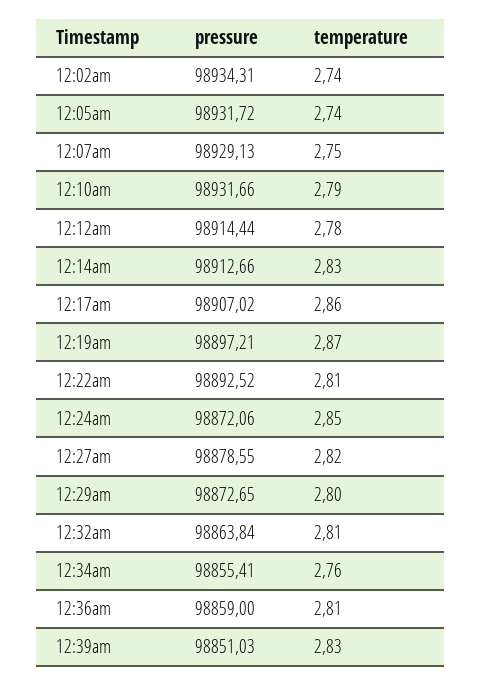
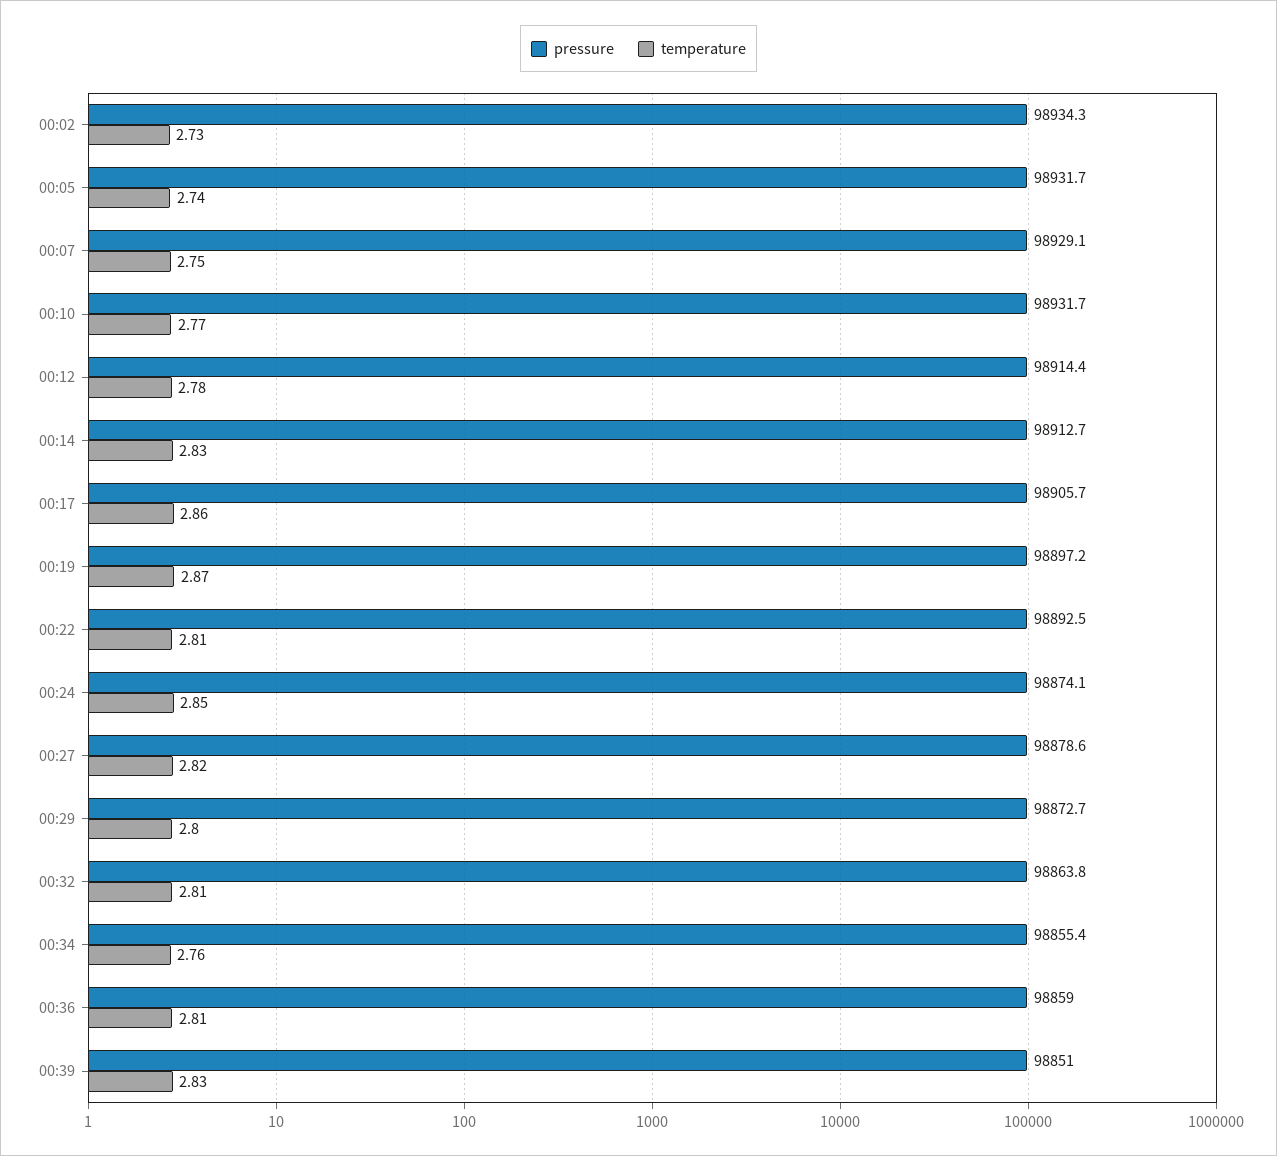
  {
    "pressure": {
      "12:02am": 98934.31,
      "12:05am": 98931.72,
      "12:07am": 98929.13,
      "12:10am": 98931.66,
      "12:12am": 98914.44,
      "12:14am": 98912.66,
-     "12:17am": 98907.02,
+     "12:17am": 98905.7,
      "12:19am": 98897.21,
      "12:22am": 98892.52,
-     "12:24am": 98872.06,
+     "12:24am": 98874.1,
      "12:27am": 98878.55,
      "12:29am": 98872.65,
      "12:32am": 98863.84,
      "12:34am": 98855.41,
      "12:36am": 98859,
      "12:39am": 98851.03
    },
    "temperature": {
-     "12:02am": 2.74,
+     "12:02am": 2.73,
      "12:05am": 2.74,
      "12:07am": 2.75,
-     "12:10am": 2.79,
+     "12:10am": 2.77,
      "12:12am": 2.78,
      "12:14am": 2.83,
      "12:17am": 2.86,
      "12:19am": 2.87,
      "12:22am": 2.81,
      "12:24am": 2.85,
      "12:27am": 2.82,
      "12:29am": 2.8,
      "12:32am": 2.81,
      "12:34am": 2.76,
      "12:36am": 2.81,
      "12:39am": 2.83
    }
  }

